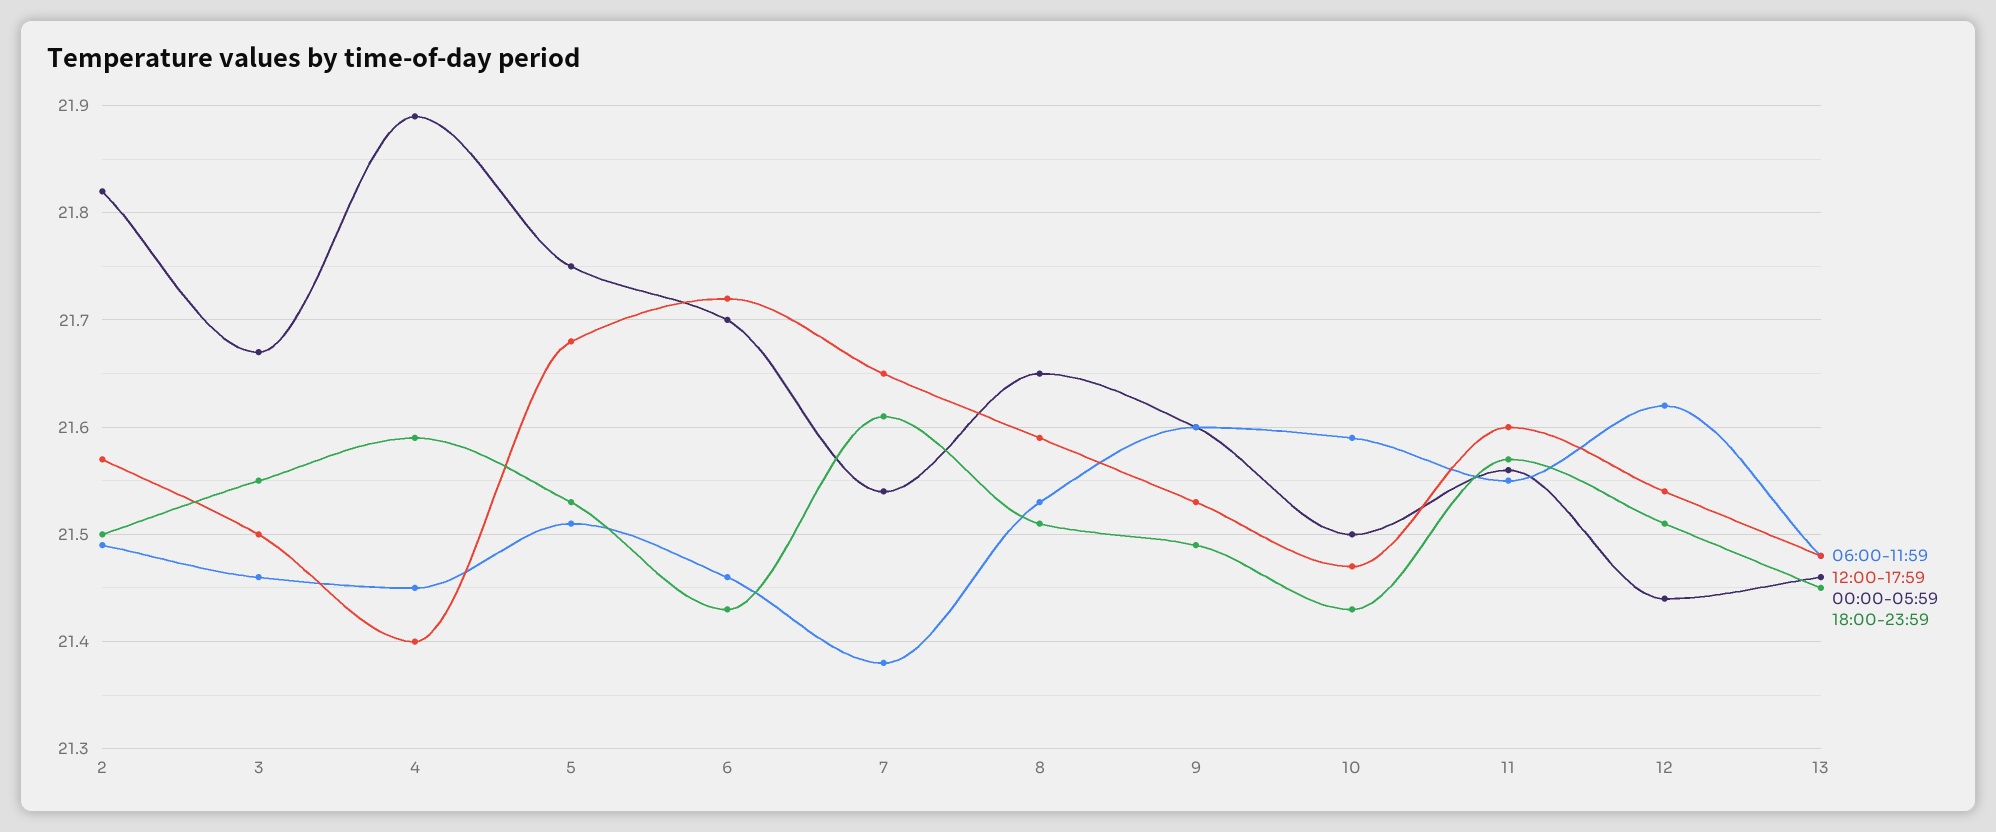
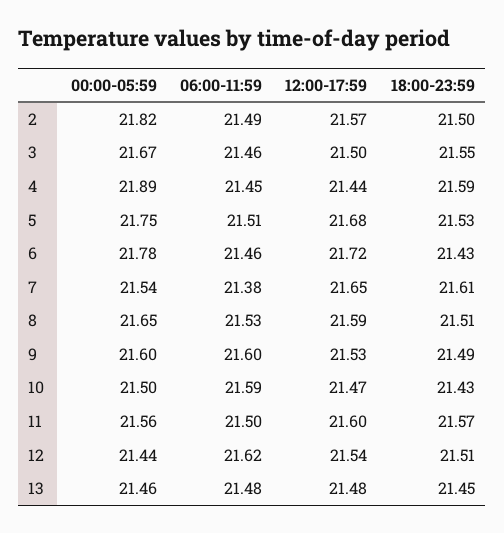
  {
    "06:00-11:59": {
      "2": 21.49,
      "3": 21.46,
      "4": 21.45,
      "5": 21.51,
      "6": 21.46,
      "7": 21.38,
      "8": 21.53,
      "9": 21.6,
      "10": 21.59,
-     "11": 21.55,
+     "11": 21.5,
      "12": 21.62,
      "13": 21.48
    },
    "12:00-17:59": {
      "2": 21.57,
      "3": 21.5,
-     "4": 21.4,
+     "4": 21.44,
      "5": 21.68,
      "6": 21.72,
      "7": 21.65,
      "8": 21.59,
      "9": 21.53,
      "10": 21.47,
      "11": 21.6,
      "12": 21.54,
      "13": 21.48
    },
    "00:00-05:59": {
      "2": 21.82,
      "3": 21.67,
      "4": 21.89,
      "5": 21.75,
-     "6": 21.7,
+     "6": 21.78,
      "7": 21.54,
      "8": 21.65,
      "9": 21.6,
      "10": 21.5,
      "11": 21.56,
      "12": 21.44,
      "13": 21.46
    },
    "18:00-23:59": {
      "2": 21.5,
      "3": 21.55,
      "4": 21.59,
      "5": 21.53,
      "6": 21.43,
      "7": 21.61,
      "8": 21.51,
      "9": 21.49,
      "10": 21.43,
      "11": 21.57,
      "12": 21.51,
      "13": 21.45
    }
  }

